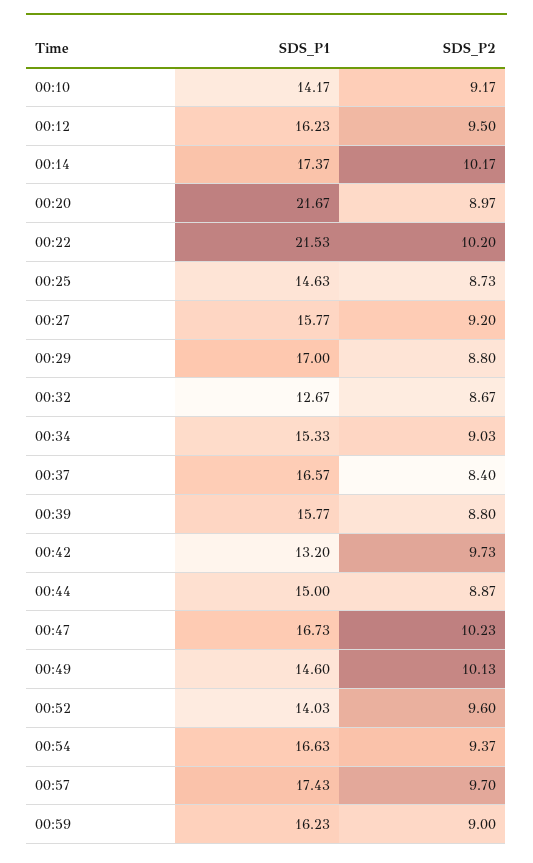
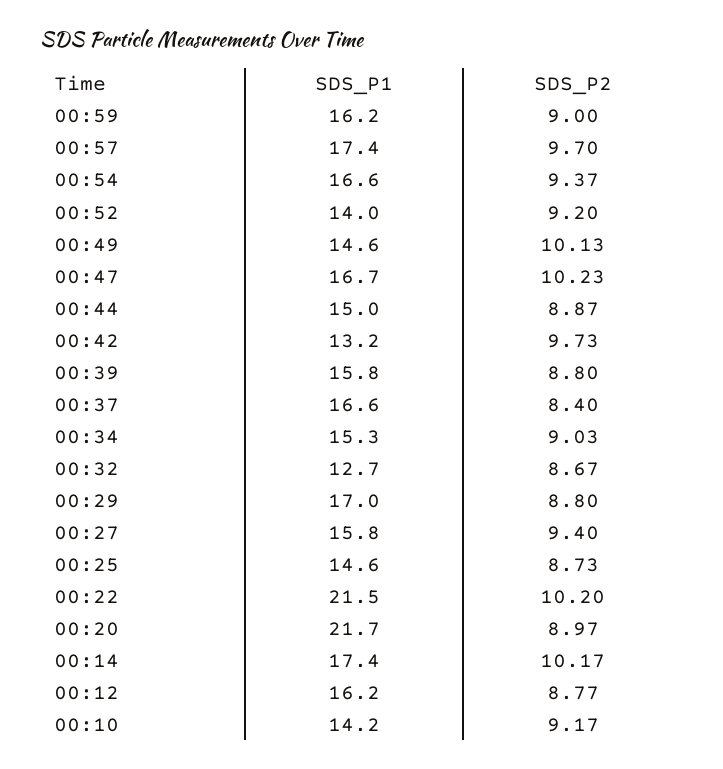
  {
    "SDS_P1": {
      "00:10": 14.17,
      "00:12": 16.23,
      "00:14": 17.37,
      "00:20": 21.67,
      "00:22": 21.53,
      "00:25": 14.63,
      "00:27": 15.77,
      "00:29": 17,
      "00:32": 12.67,
      "00:34": 15.33,
      "00:37": 16.57,
      "00:39": 15.77,
      "00:42": 13.2,
      "00:44": 15,
      "00:47": 16.73,
      "00:49": 14.6,
      "00:52": 14.03,
      "00:54": 16.63,
      "00:57": 17.43,
      "00:59": 16.23
    },
    "SDS_P2": {
      "00:10": 9.17,
-     "00:12": 9.5,
+     "00:12": 8.77,
      "00:14": 10.17,
      "00:20": 8.97,
      "00:22": 10.2,
      "00:25": 8.73,
-     "00:27": 9.2,
+     "00:27": 9.4,
      "00:29": 8.8,
      "00:32": 8.67,
      "00:34": 9.03,
      "00:37": 8.4,
      "00:39": 8.8,
      "00:42": 9.73,
      "00:44": 8.87,
      "00:47": 10.23,
      "00:49": 10.13,
-     "00:52": 9.6,
+     "00:52": 9.2,
      "00:54": 9.37,
      "00:57": 9.7,
      "00:59": 9
    }
  }

